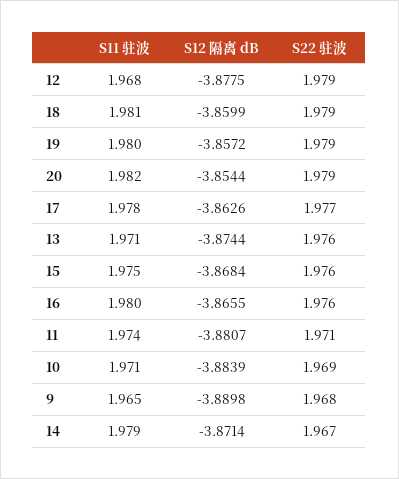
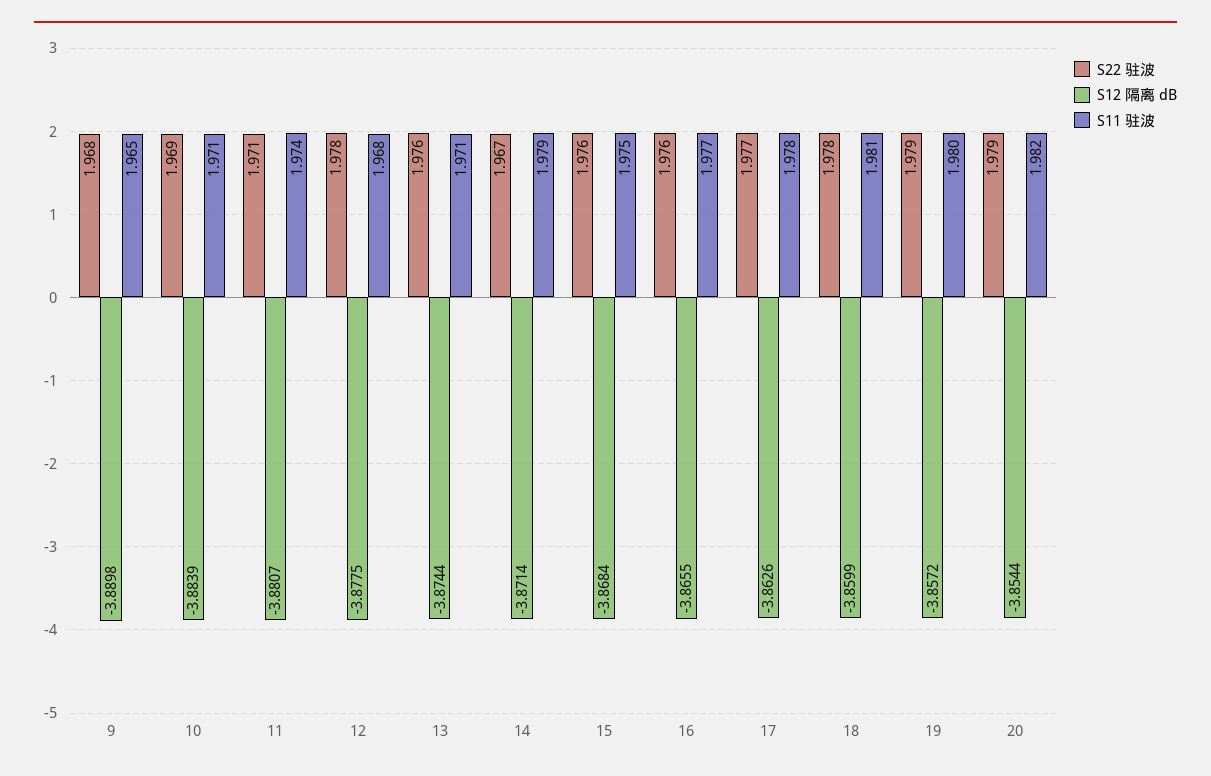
  {
    "S11 驻波": {
      "12": 1.968,
      "18": 1.981,
      "19": 1.98,
      "20": 1.982,
      "17": 1.978,
      "13": 1.971,
      "15": 1.975,
-     "16": 1.98,
+     "16": 1.977,
      "11": 1.974,
      "10": 1.971,
      "9": 1.965,
      "14": 1.979
    },
    "S12 隔离 dB": {
      "12": -3.8775,
      "18": -3.8599,
      "19": -3.8572,
      "20": -3.8544,
      "17": -3.8626,
      "13": -3.8744,
      "15": -3.8684,
      "16": -3.8655,
      "11": -3.8807,
      "10": -3.8839,
      "9": -3.8898,
      "14": -3.8714
    },
    "S22 驻波": {
-     "12": 1.979,
+     "12": 1.978,
-     "18": 1.979,
+     "18": 1.978,
      "19": 1.979,
      "20": 1.979,
      "17": 1.977,
      "13": 1.976,
      "15": 1.976,
      "16": 1.976,
      "11": 1.971,
      "10": 1.969,
      "9": 1.968,
      "14": 1.967
    }
  }

